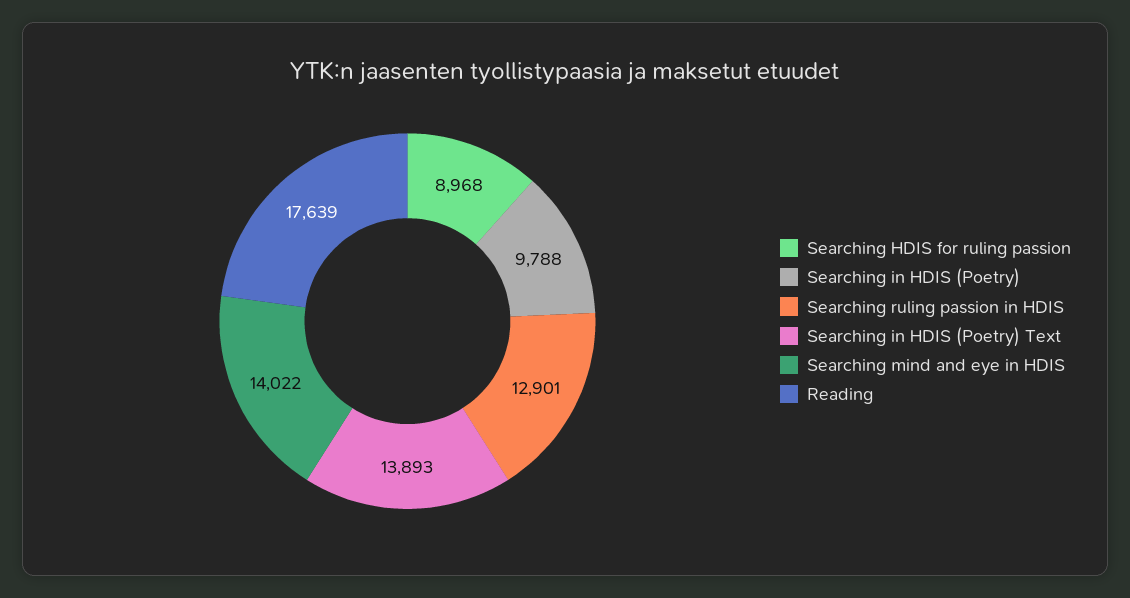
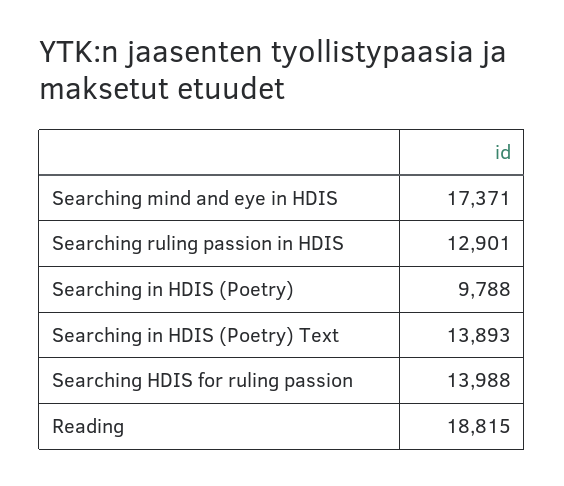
  {
-   "Searching HDIS for ruling passion": 8968,
+   "Searching HDIS for ruling passion": 13988,
    "Searching in HDIS (Poetry)": 9788,
    "Searching ruling passion in HDIS": 12901,
    "Searching in HDIS (Poetry) Text": 13893,
-   "Searching mind and eye in HDIS": 14022,
+   "Searching mind and eye in HDIS": 17371,
-   "Reading": 17639
+   "Reading": 18815
  }

